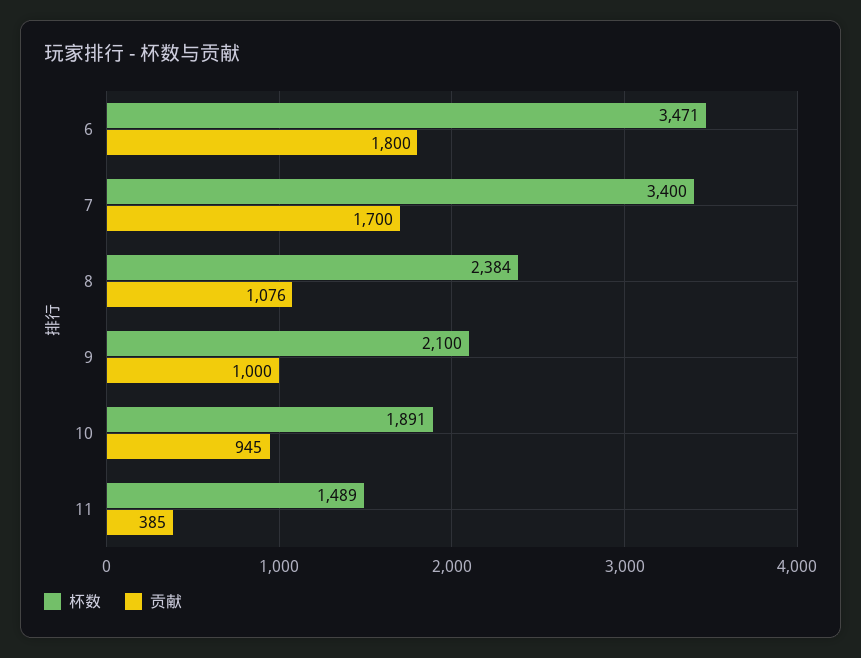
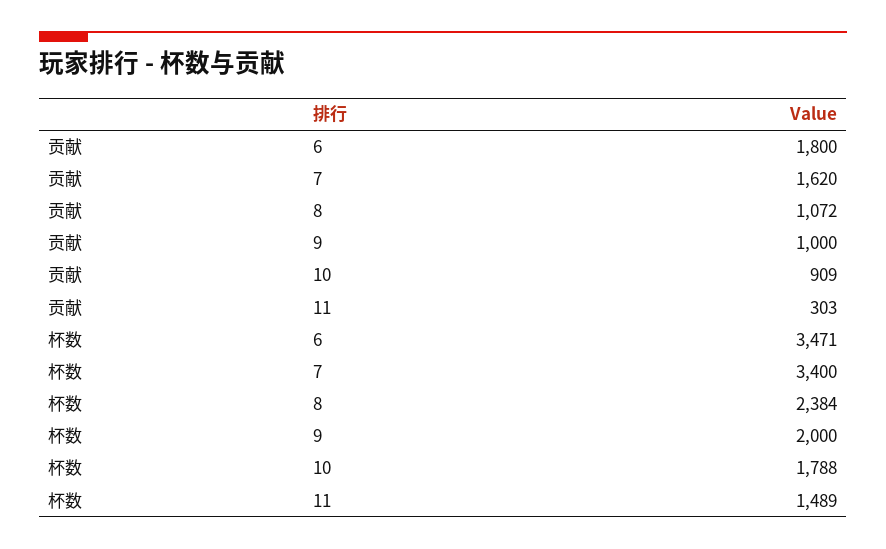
  {
    "杯数": {
      "6": 3471,
      "7": 3400,
      "8": 2384,
-     "9": 2100,
+     "9": 2000,
-     "10": 1891,
+     "10": 1788,
      "11": 1489
    },
    "贡献": {
      "6": 1800,
-     "7": 1700,
+     "7": 1620,
-     "8": 1076,
+     "8": 1072,
      "9": 1000,
-     "10": 945,
+     "10": 909,
-     "11": 385
+     "11": 303
    }
  }

